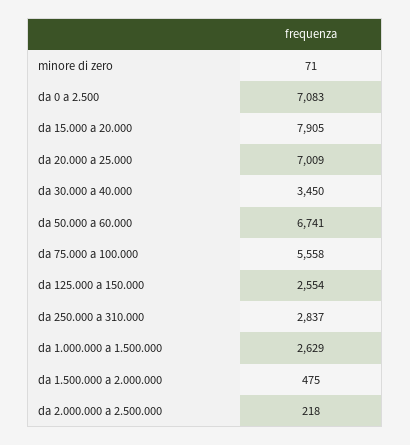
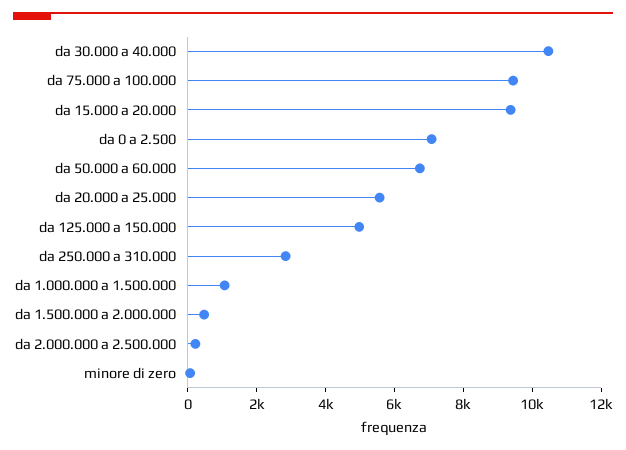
  {
    "minore di zero": 71,
    "da 0 a 2.500": 7083,
-   "da 15.000 a 20.000": 7905,
+   "da 15.000 a 20.000": 9500,
-   "da 20.000 a 25.000": 7009,
+   "da 20.000 a 25.000": 5500,
-   "da 30.000 a 40.000": 3450,
+   "da 30.000 a 40.000": 10500,
    "da 50.000 a 60.000": 6741,
-   "da 75.000 a 100.000": 5558,
+   "da 75.000 a 100.000": 9500,
-   "da 125.000 a 150.000": 2554,
+   "da 125.000 a 150.000": 5000,
    "da 250.000 a 310.000": 2837,
-   "da 1.000.000 a 1.500.000": 2629,
+   "da 1.000.000 a 1.500.000": 1000,
    "da 1.500.000 a 2.000.000": 475,
    "da 2.000.000 a 2.500.000": 218
  }

